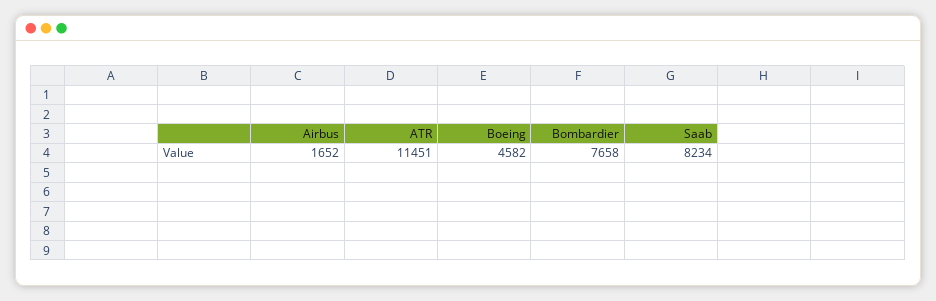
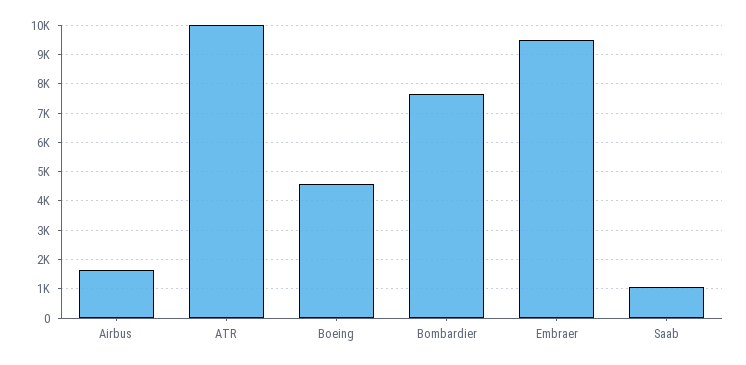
  {
    "Airbus": 1652,
-   "ATR": 11451,
+   "ATR": 10000,
    "Boeing": 4582,
    "Bombardier": 7658,
-   "Saab": 8234
+   "Saab": 1000,
+   "Embraer": 9500
  }

